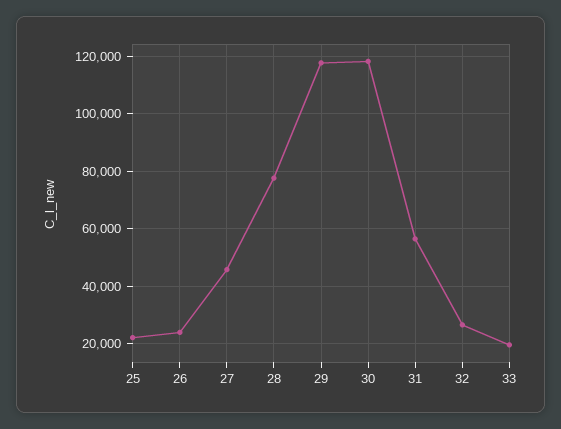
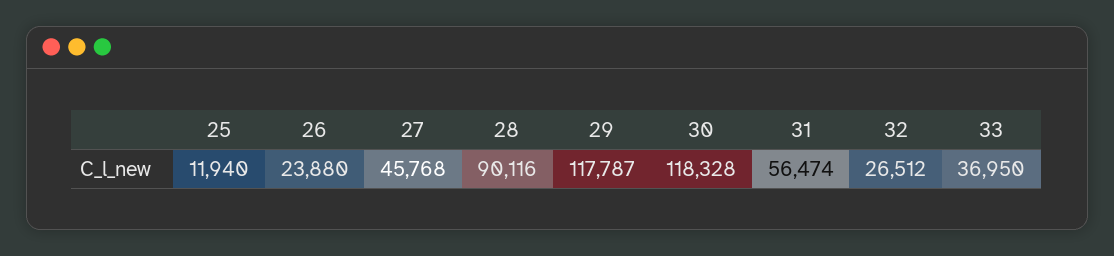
  {
-   "25": 22500,
+   "25": 11940,
    "26": 23880,
    "27": 45768,
-   "28": 77500,
+   "28": 90116,
    "29": 117787,
    "30": 118328,
    "31": 56474,
    "32": 26512,
-   "33": 20000
+   "33": 36950
  }

